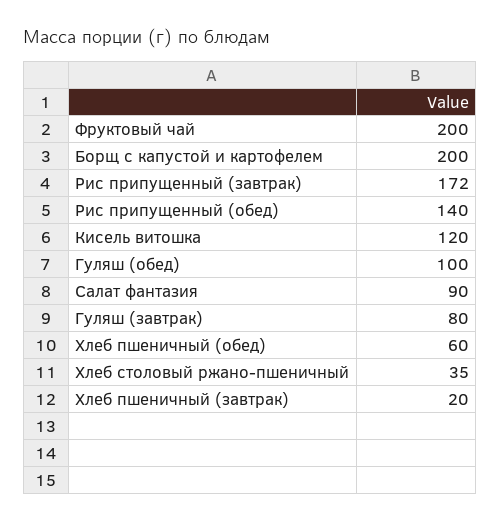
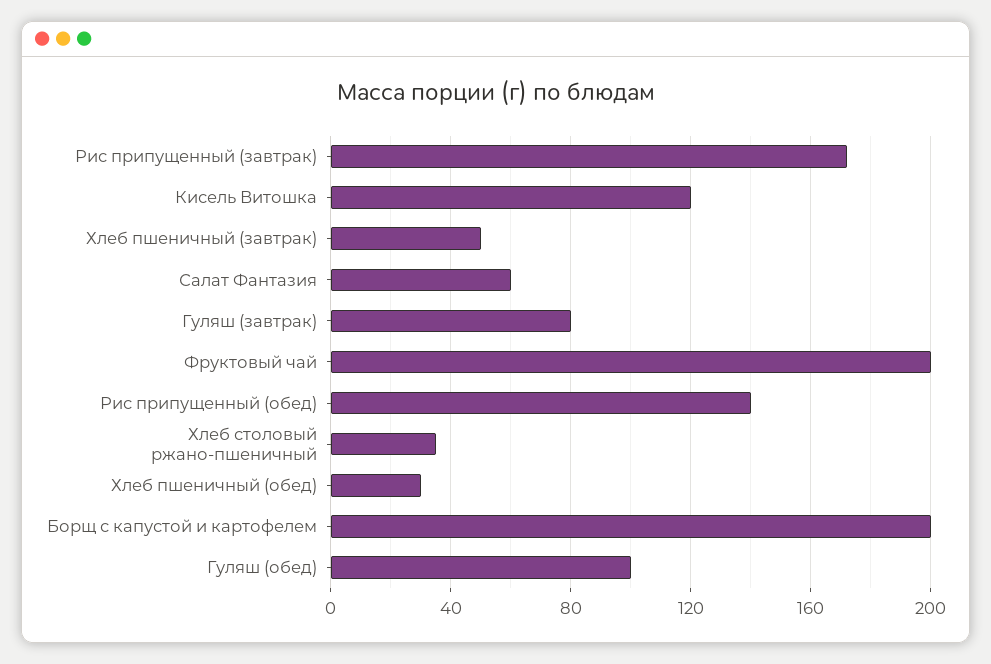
  {
    "Фруктовый чай": 200,
    "Борщ с капустой и картофелем": 200,
    "Рис припущенный (завтрак)": 172,
    "Рис припущенный (обед)": 140,
    "Кисель витошка": 120,
    "Гуляш (обед)": 100,
-   "Салат фантазия": 90,
+   "Салат фантазия": 60,
    "Гуляш (завтрак)": 80,
-   "Хлеб пшеничный (обед)": 60,
+   "Хлеб пшеничный (обед)": 30,
    "Хлеб столовый ржано-пшеничный": 35,
-   "Хлеб пшеничный (завтрак)": 20
+   "Хлеб пшеничный (завтрак)": 50
  }

